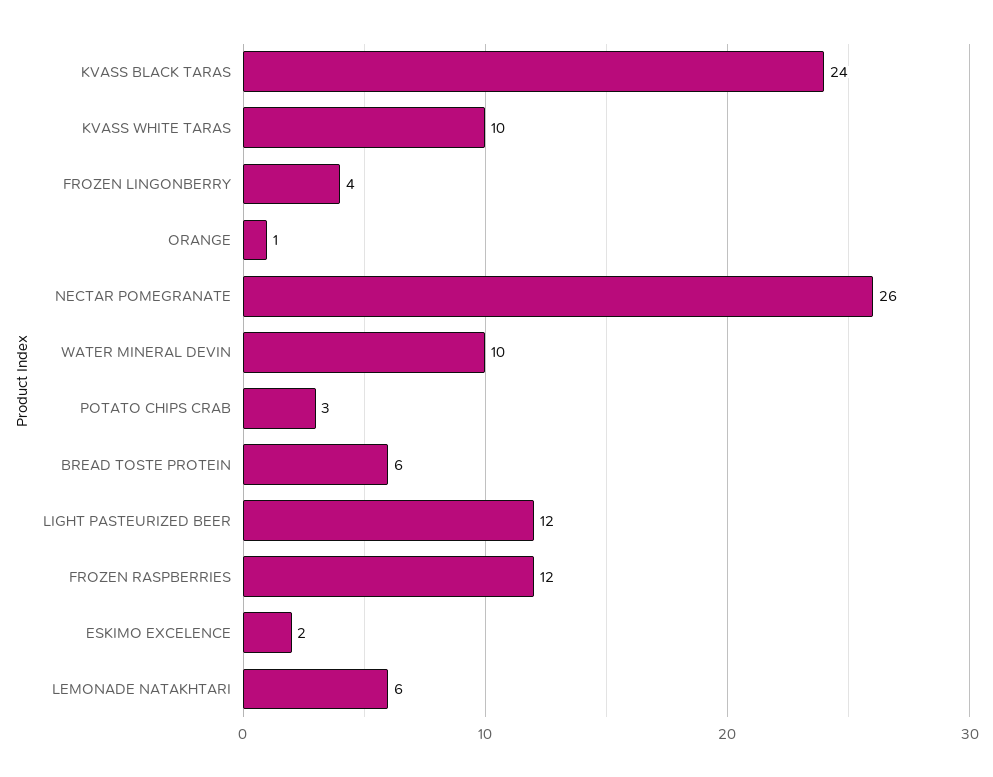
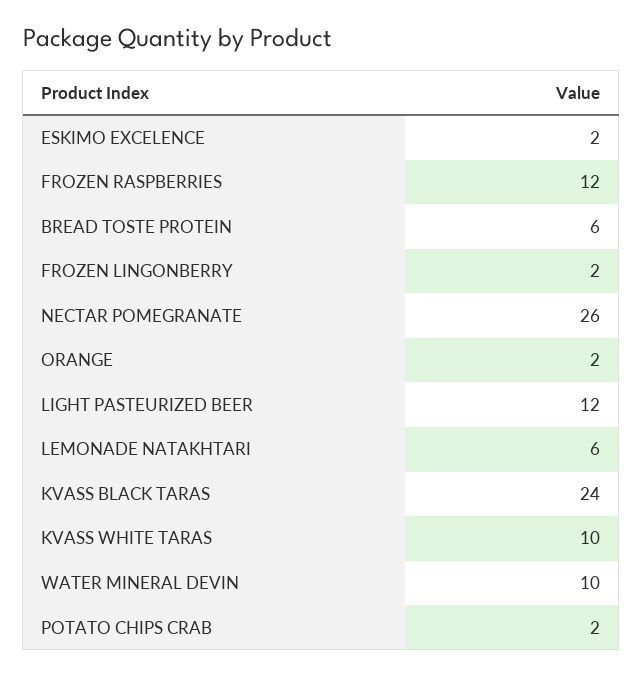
  {
    "KVASS BLACK TARAS": 24,
    "KVASS WHITE TARAS": 10,
-   "FROZEN LINGONBERRY": 4,
+   "FROZEN LINGONBERRY": 2,
-   "ORANGE": 1,
+   "ORANGE": 2,
    "NECTAR POMEGRANATE": 26,
    "WATER MINERAL DEVIN": 10,
-   "POTATO CHIPS CRAB": 3,
+   "POTATO CHIPS CRAB": 2,
    "BREAD TOSTE PROTEIN": 6,
    "LIGHT PASTEURIZED BEER": 12,
    "FROZEN RASPBERRIES": 12,
    "ESKIMO EXCELENCE": 2,
    "LEMONADE NATAKHTARI": 6
  }

